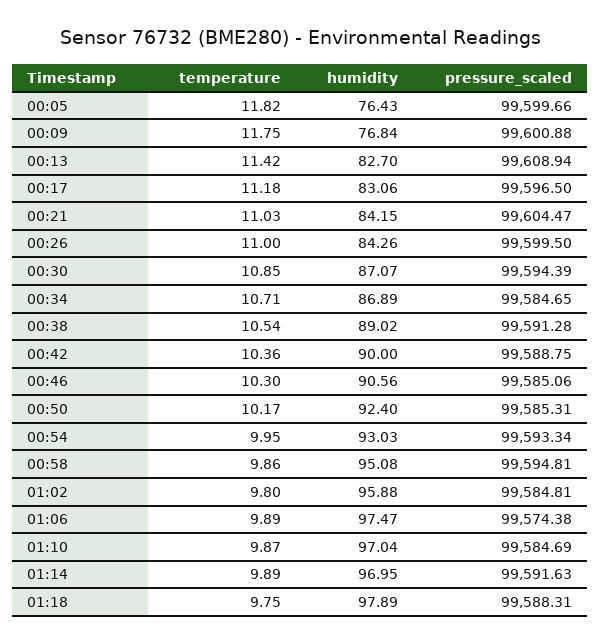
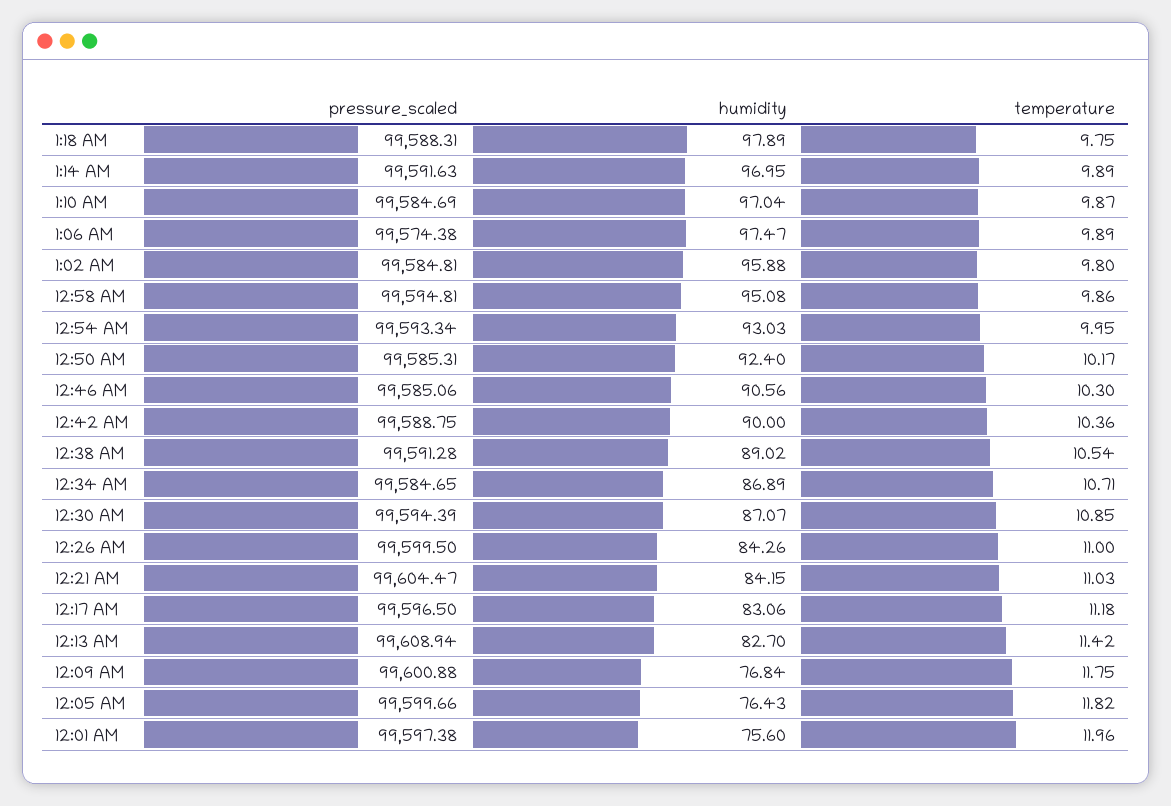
  {
    "temperature": {
      "00:05": 11.82,
      "00:09": 11.75,
      "00:13": 11.42,
      "00:17": 11.18,
      "00:21": 11.03,
      "00:26": 11,
      "00:30": 10.85,
      "00:34": 10.71,
      "00:38": 10.54,
      "00:42": 10.36,
      "00:46": 10.3,
      "00:50": 10.17,
      "00:54": 9.95,
      "00:58": 9.86,
      "01:02": 9.8,
      "01:06": 9.89,
      "01:10": 9.87,
      "01:14": 9.89,
-     "01:18": 9.75
+     "01:18": 9.75,
+     "12:01 AM": 11.96
    },
    "humidity": {
      "00:05": 76.43,
      "00:09": 76.84,
      "00:13": 82.7,
      "00:17": 83.06,
      "00:21": 84.15,
      "00:26": 84.26,
      "00:30": 87.07,
      "00:34": 86.89,
      "00:38": 89.02,
      "00:42": 90,
      "00:46": 90.56,
      "00:50": 92.4,
      "00:54": 93.03,
      "00:58": 95.08,
      "01:02": 95.88,
      "01:06": 97.47,
      "01:10": 97.04,
      "01:14": 96.95,
-     "01:18": 97.89
+     "01:18": 97.89,
+     "12:01 AM": 75.6
    },
    "pressure_scaled": {
      "00:05": 99599.66,
      "00:09": 99600.88,
      "00:13": 99608.94,
      "00:17": 99596.5,
      "00:21": 99604.47,
      "00:26": 99599.5,
      "00:30": 99594.39,
      "00:34": 99584.65,
      "00:38": 99591.28,
      "00:42": 99588.75,
      "00:46": 99585.06,
      "00:50": 99585.31,
      "00:54": 99593.34,
      "00:58": 99594.81,
      "01:02": 99584.81,
      "01:06": 99574.38,
      "01:10": 99584.69,
      "01:14": 99591.63,
-     "01:18": 99588.31
+     "01:18": 99588.31,
+     "12:01 AM": 99597.38
    }
  }

